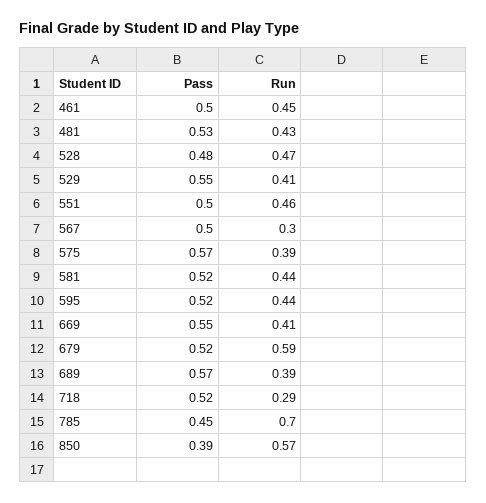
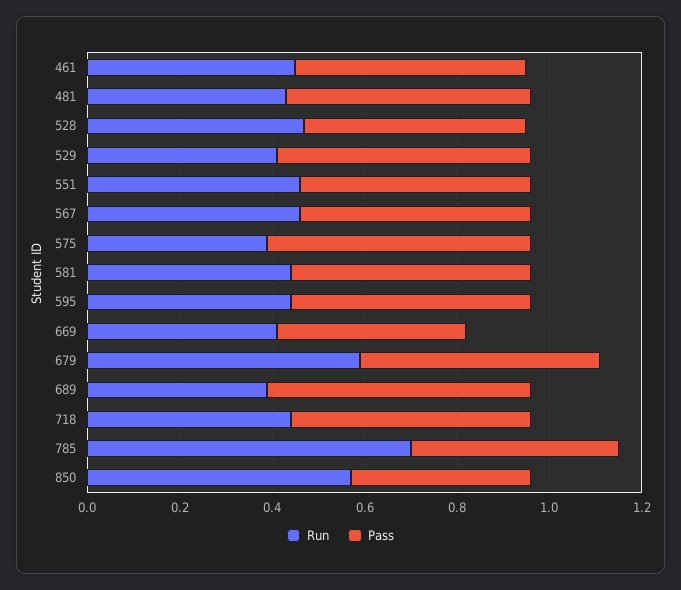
  {
    "Pass": {
      "461": 0.5,
      "481": 0.53,
      "528": 0.48,
      "529": 0.55,
      "551": 0.5,
      "567": 0.5,
      "575": 0.57,
      "581": 0.52,
      "595": 0.52,
-     "669": 0.55,
+     "669": 0.4,
      "679": 0.52,
      "689": 0.57,
      "718": 0.52,
      "785": 0.45,
      "850": 0.39
    },
    "Run": {
      "461": 0.45,
      "481": 0.43,
      "528": 0.47,
      "529": 0.41,
      "551": 0.46,
-     "567": 0.3,
+     "567": 0.45,
      "575": 0.39,
      "581": 0.44,
      "595": 0.44,
      "669": 0.41,
      "679": 0.59,
      "689": 0.39,
-     "718": 0.29,
+     "718": 0.45,
      "785": 0.7,
      "850": 0.57
    }
  }

